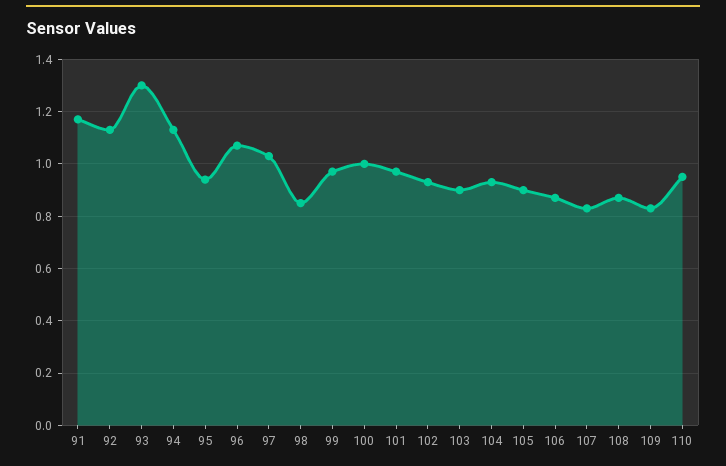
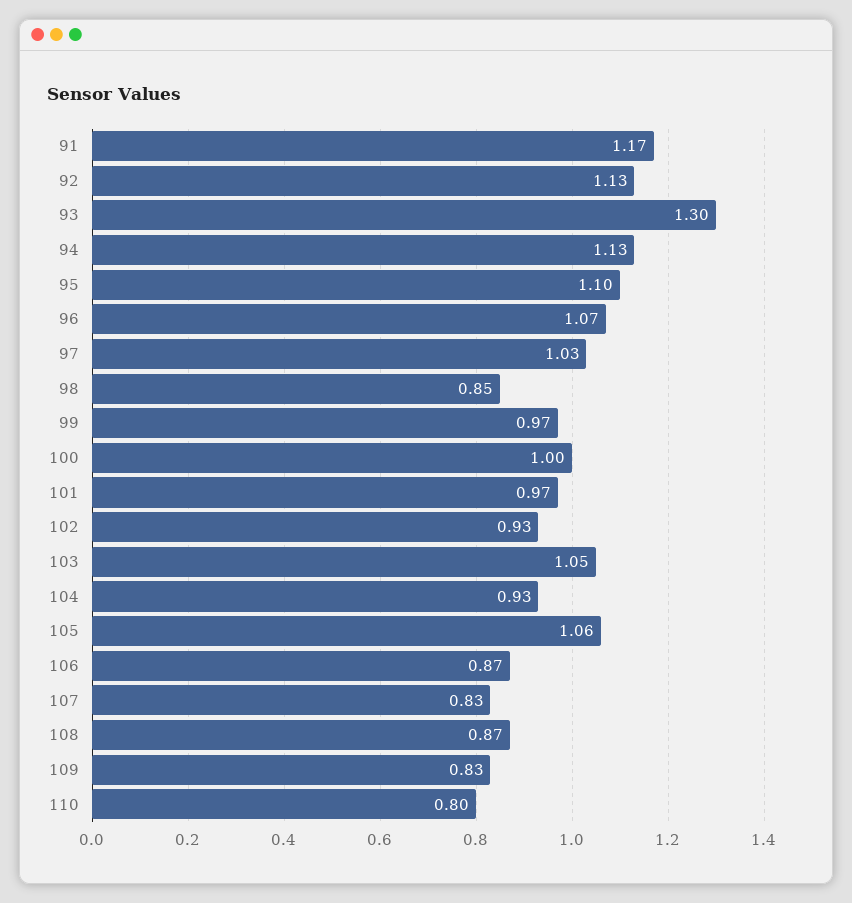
  {
    "91": 1.17,
    "92": 1.13,
    "93": 1.3,
    "94": 1.13,
-   "95": 0.95,
+   "95": 1.1,
    "96": 1.07,
    "97": 1.03,
    "98": 0.85,
    "99": 0.97,
    "100": 1,
    "101": 0.97,
    "102": 0.93,
-   "103": 0.9,
+   "103": 1.05,
    "104": 0.93,
-   "105": 0.9,
+   "105": 1.06,
    "106": 0.87,
    "107": 0.83,
    "108": 0.87,
    "109": 0.83,
-   "110": 0.95
+   "110": 0.8
  }

